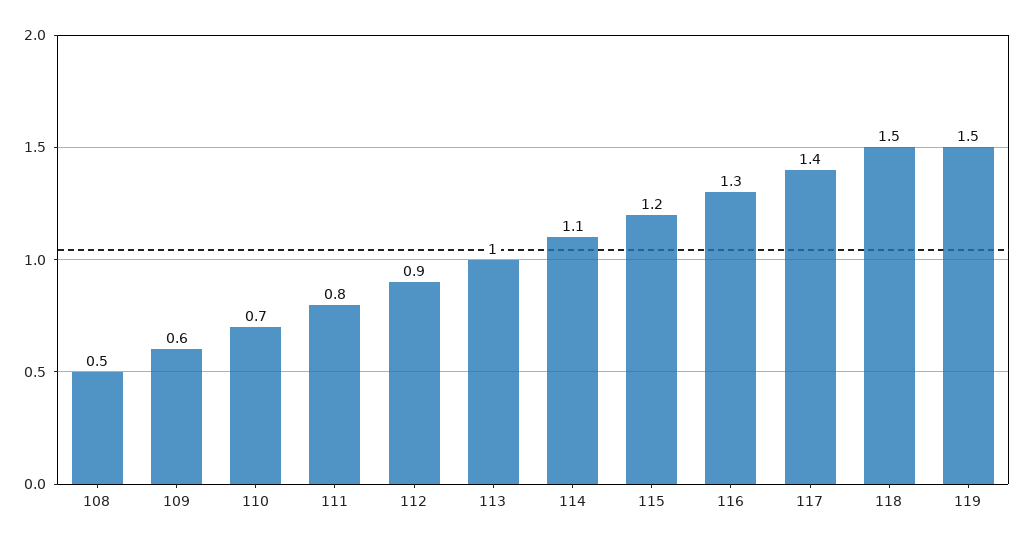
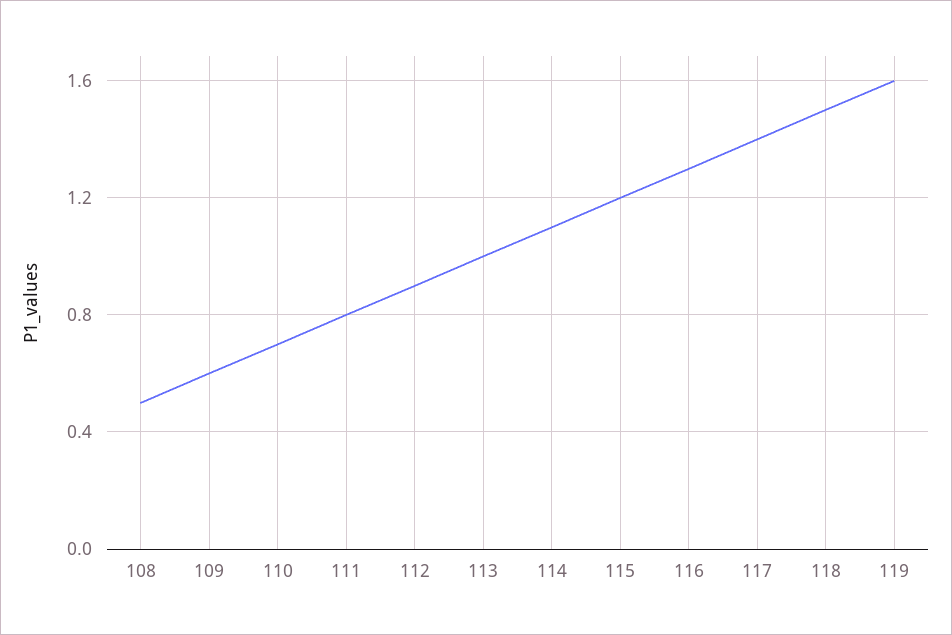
  {
    "108": 0.5,
    "109": 0.6,
    "110": 0.7,
    "111": 0.8,
    "112": 0.9,
    "113": 1,
    "114": 1.1,
    "115": 1.2,
    "116": 1.3,
    "117": 1.4,
    "118": 1.5,
-   "119": 1.5
+   "119": 1.6
  }

